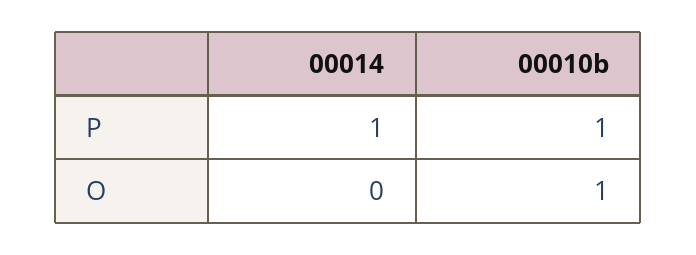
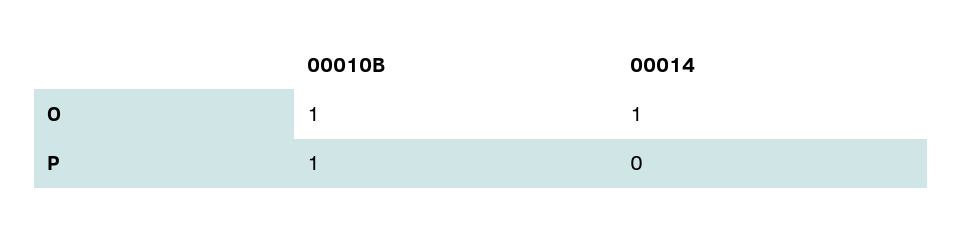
  {
    "00014": {
-     "P": 1,
+     "P": 0,
-     "O": 0
+     "O": 1
    },
    "00010b": {
      "P": 1,
      "O": 1
    }
  }

